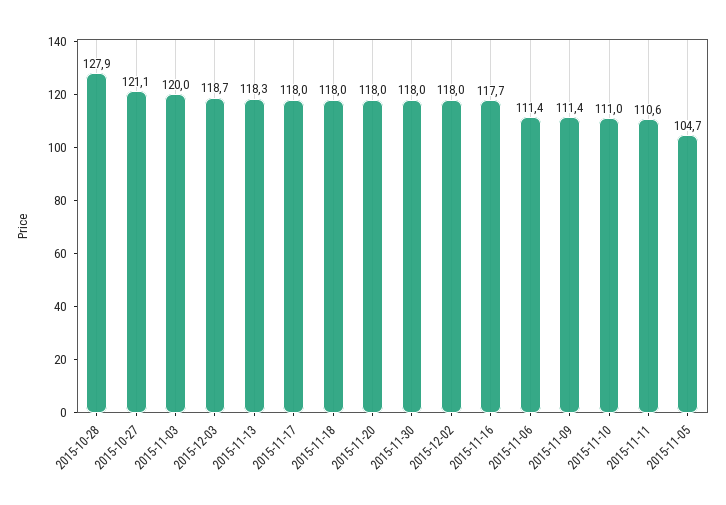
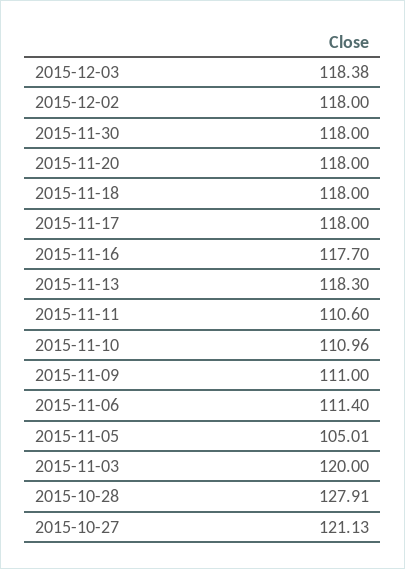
  {
    "2015-10-28": 127.91,
    "2015-10-27": 121.13,
    "2015-11-03": 120,
-   "2015-12-03": 118.7,
+   "2015-12-03": 118.38,
    "2015-11-13": 118.3,
    "2015-11-17": 118,
    "2015-11-18": 118,
    "2015-11-20": 118,
    "2015-11-30": 118,
    "2015-12-02": 118,
    "2015-11-16": 117.7,
    "2015-11-06": 111.4,
-   "2015-11-09": 111.4,
+   "2015-11-09": 111,
    "2015-11-10": 110.96,
    "2015-11-11": 110.6,
-   "2015-11-05": 104.7
+   "2015-11-05": 105.01
  }

